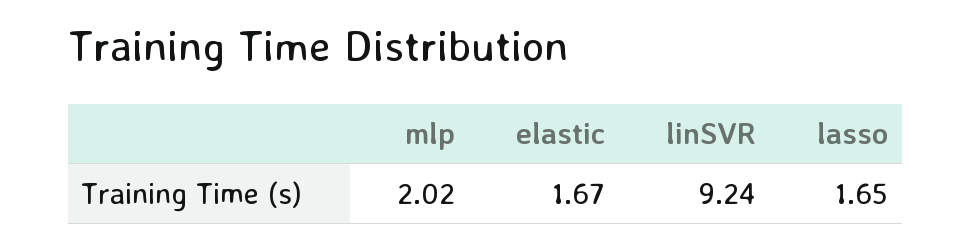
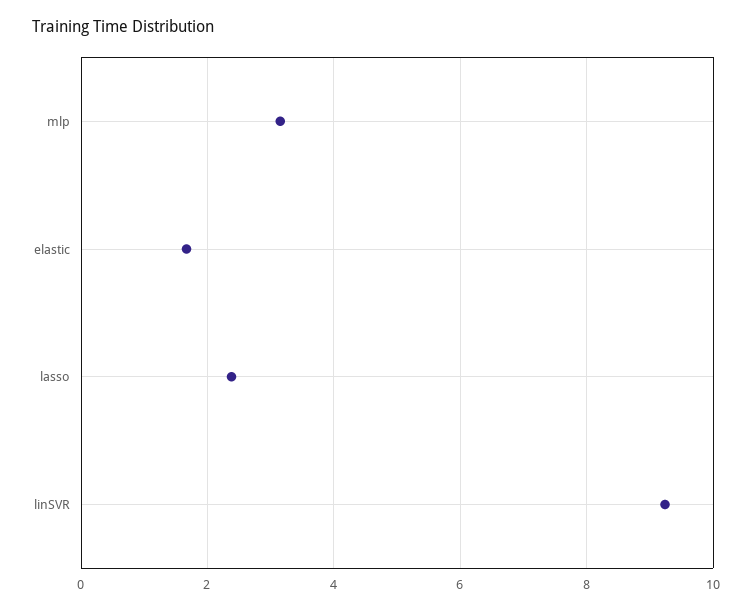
  {
-   "mlp": 2.02,
+   "mlp": 3.2,
    "elastic": 1.67,
    "linSVR": 9.24,
-   "lasso": 1.65
+   "lasso": 2.4
  }

